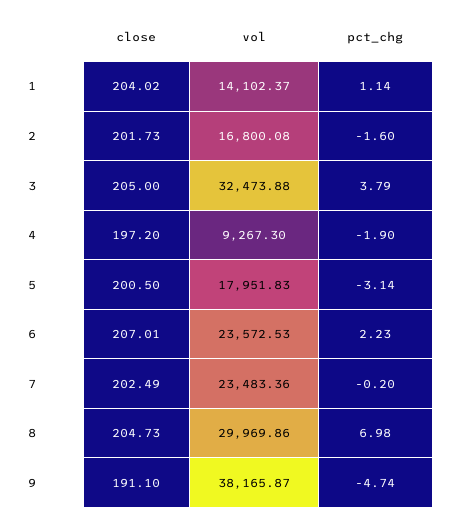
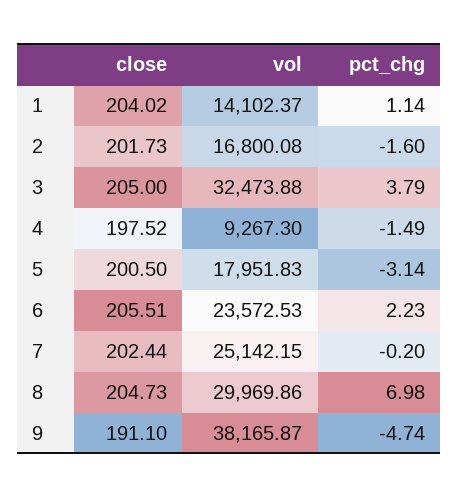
  {
    "close": {
      "1": 204.02,
      "2": 201.73,
      "3": 205,
-     "4": 197.2,
+     "4": 197.52,
      "5": 200.5,
-     "6": 207.01,
+     "6": 205.51,
-     "7": 202.49,
+     "7": 202.44,
      "8": 204.73,
      "9": 191.1
    },
    "vol": {
      "1": 14102.37,
      "2": 16800.08,
      "3": 32473.88,
      "4": 9267.3,
      "5": 17951.83,
      "6": 23572.53,
-     "7": 23483.36,
+     "7": 25142.15,
      "8": 29969.86,
      "9": 38165.87
    },
    "pct_chg": {
      "1": 1.14,
      "2": -1.6,
      "3": 3.79,
-     "4": -1.9,
+     "4": -1.49,
      "5": -3.14,
      "6": 2.23,
      "7": -0.2,
      "8": 6.98,
      "9": -4.74
    }
  }

